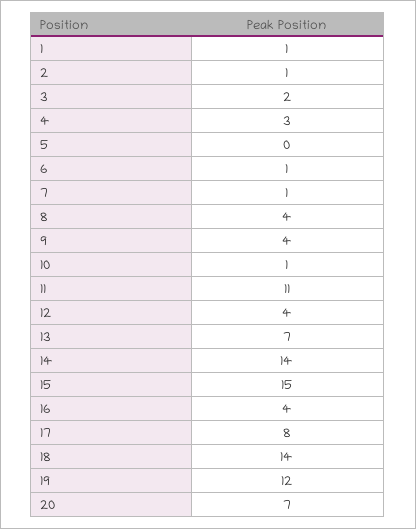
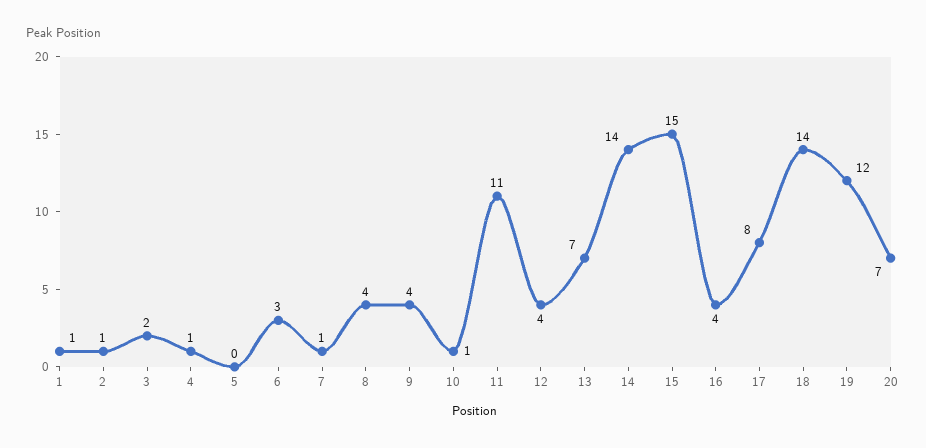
  {
    "1": 1,
    "2": 1,
    "3": 2,
-   "4": 3,
+   "4": 1,
    "5": 0,
-   "6": 1,
+   "6": 3,
    "7": 1,
    "8": 4,
    "9": 4,
    "10": 1,
    "11": 11,
    "12": 4,
    "13": 7,
    "14": 14,
    "15": 15,
    "16": 4,
    "17": 8,
    "18": 14,
    "19": 12,
    "20": 7
  }

